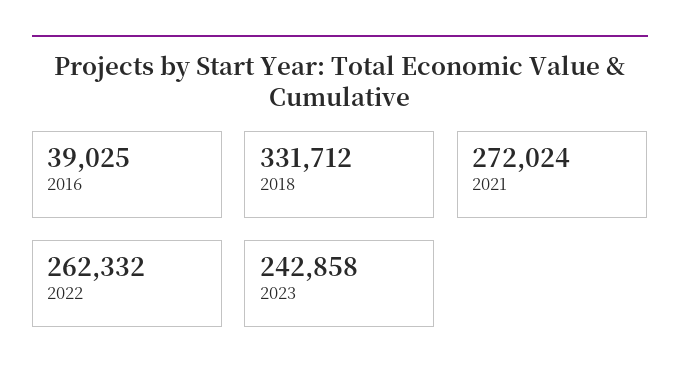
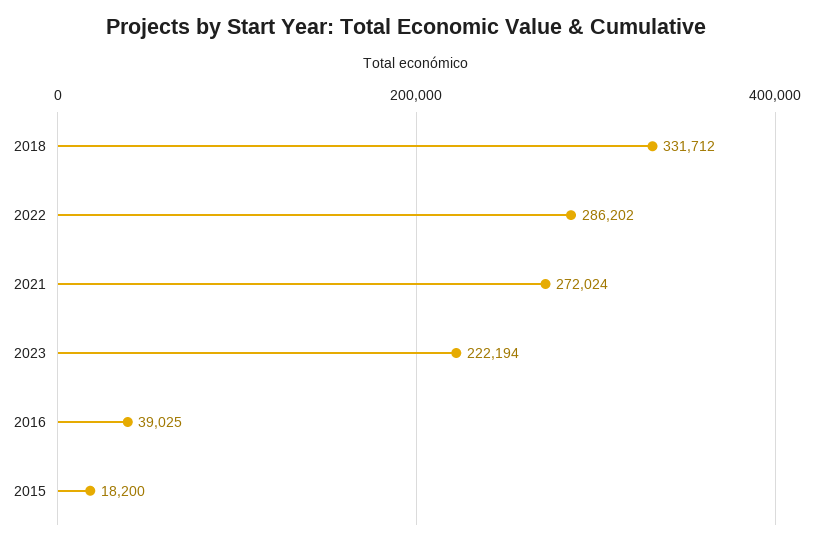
  {
    "2016": 39025,
    "2018": 331712,
    "2021": 272024,
-   "2022": 262332,
+   "2022": 286202,
-   "2023": 242858
+   "2023": 222194,
+   "2015": 18200
  }

